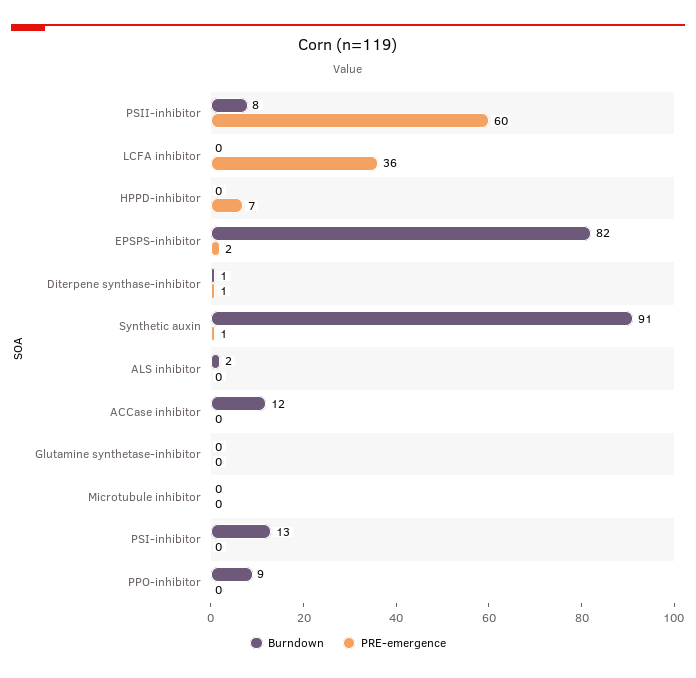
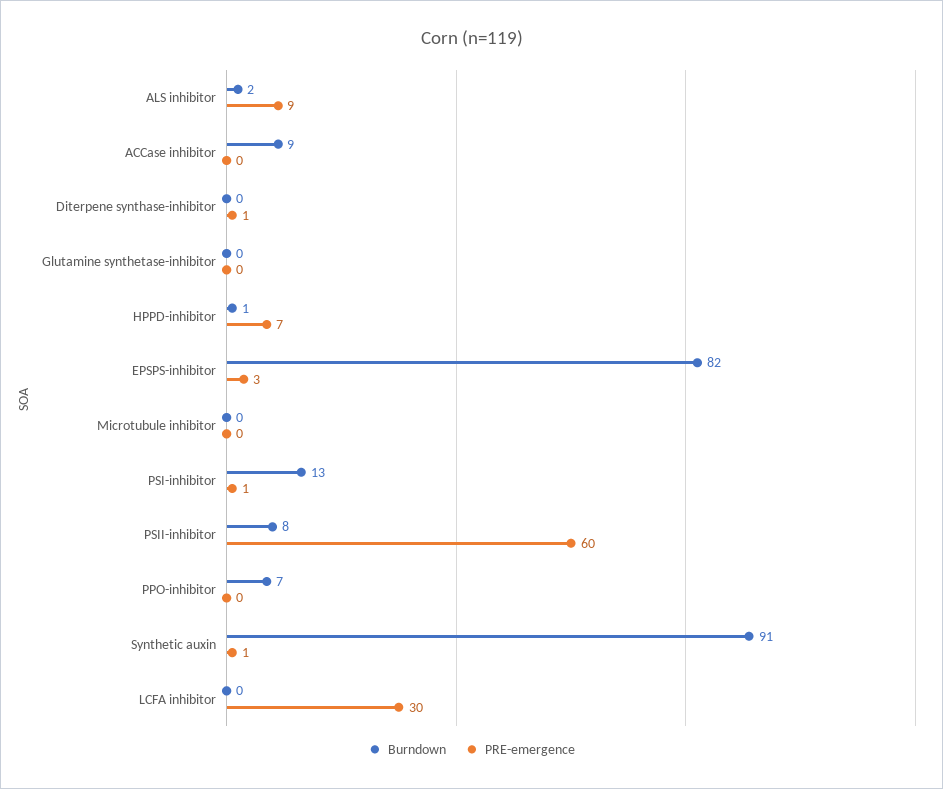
  {
    "Burndown": {
      "PSII-inhibitor": 8,
      "LCFA inhibitor": 0,
-     "HPPD-inhibitor": 0,
+     "HPPD-inhibitor": 1,
      "EPSPS-inhibitor": 82,
-     "Diterpene synthase-inhibitor": 1,
+     "Diterpene synthase-inhibitor": 0,
      "Synthetic auxin": 91,
      "ALS inhibitor": 2,
-     "ACCase inhibitor": 12,
+     "ACCase inhibitor": 9,
      "Glutamine synthetase-inhibitor": 0,
      "Microtubule inhibitor": 0,
      "PSI-inhibitor": 13,
-     "PPO-inhibitor": 9
+     "PPO-inhibitor": 7
    },
    "PRE-emergence": {
      "PSII-inhibitor": 60,
-     "LCFA inhibitor": 36,
+     "LCFA inhibitor": 30,
      "HPPD-inhibitor": 7,
-     "EPSPS-inhibitor": 2,
+     "EPSPS-inhibitor": 3,
      "Diterpene synthase-inhibitor": 1,
      "Synthetic auxin": 1,
-     "ALS inhibitor": 0,
+     "ALS inhibitor": 9,
      "ACCase inhibitor": 0,
      "Glutamine synthetase-inhibitor": 0,
      "Microtubule inhibitor": 0,
-     "PSI-inhibitor": 0,
+     "PSI-inhibitor": 1,
      "PPO-inhibitor": 0
    }
  }

